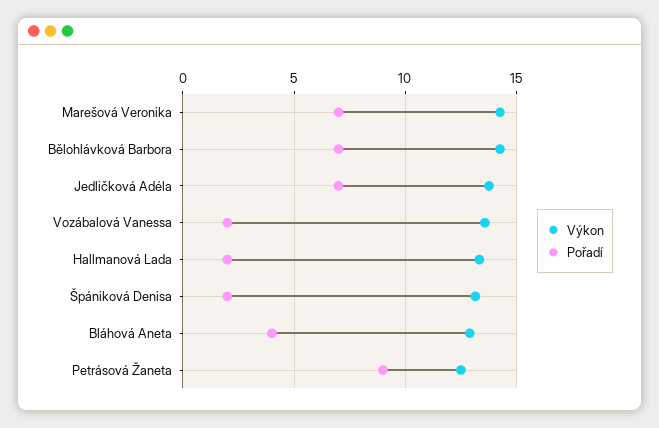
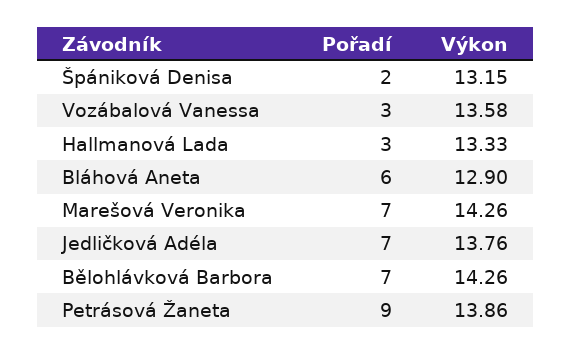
  {
    "Výkon": {
      "Marešová Veronika": 14.26,
      "Bělohlávková Barbora": 14.26,
      "Jedličková Adéla": 13.76,
      "Vozábalová Vanessa": 13.58,
      "Hallmanová Lada": 13.33,
      "Špániková Denisa": 13.15,
      "Bláhová Aneta": 12.9,
-     "Petrásová Žaneta": 12.5
+     "Petrásová Žaneta": 13.86
    },
    "Pořadí": {
      "Marešová Veronika": 7,
      "Bělohlávková Barbora": 7,
      "Jedličková Adéla": 7,
-     "Vozábalová Vanessa": 2,
+     "Vozábalová Vanessa": 3,
-     "Hallmanová Lada": 2,
+     "Hallmanová Lada": 3,
      "Špániková Denisa": 2,
-     "Bláhová Aneta": 4,
+     "Bláhová Aneta": 6,
      "Petrásová Žaneta": 9
    }
  }

